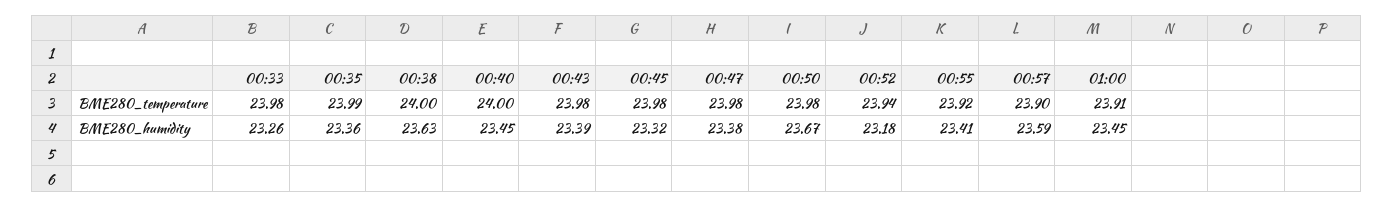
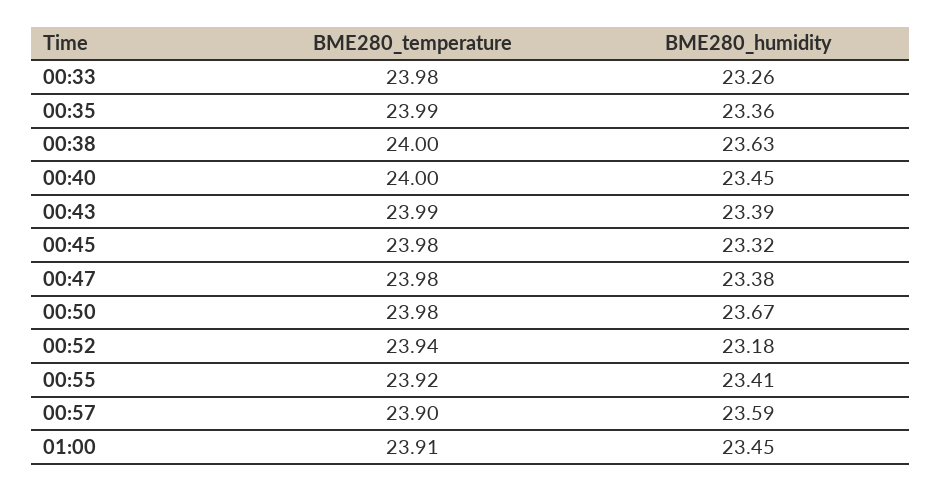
  {
    "00:33": {
      "BME280_temperature": 23.98,
      "BME280_humidity": 23.26
    },
    "00:35": {
      "BME280_temperature": 23.99,
      "BME280_humidity": 23.36
    },
    "00:38": {
      "BME280_temperature": 24,
      "BME280_humidity": 23.63
    },
    "00:40": {
      "BME280_temperature": 24,
      "BME280_humidity": 23.45
    },
    "00:43": {
-     "BME280_temperature": 23.98,
+     "BME280_temperature": 23.99,
      "BME280_humidity": 23.39
    },
    "00:45": {
      "BME280_temperature": 23.98,
      "BME280_humidity": 23.32
    },
    "00:47": {
      "BME280_temperature": 23.98,
      "BME280_humidity": 23.38
    },
    "00:50": {
      "BME280_temperature": 23.98,
      "BME280_humidity": 23.67
    },
    "00:52": {
      "BME280_temperature": 23.94,
      "BME280_humidity": 23.18
    },
    "00:55": {
      "BME280_temperature": 23.92,
      "BME280_humidity": 23.41
    },
    "00:57": {
      "BME280_temperature": 23.9,
      "BME280_humidity": 23.59
    },
    "01:00": {
      "BME280_temperature": 23.91,
      "BME280_humidity": 23.45
    }
  }

